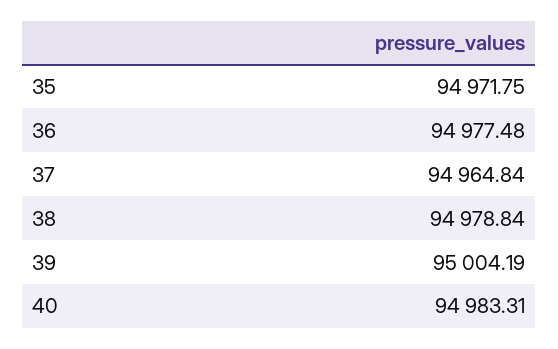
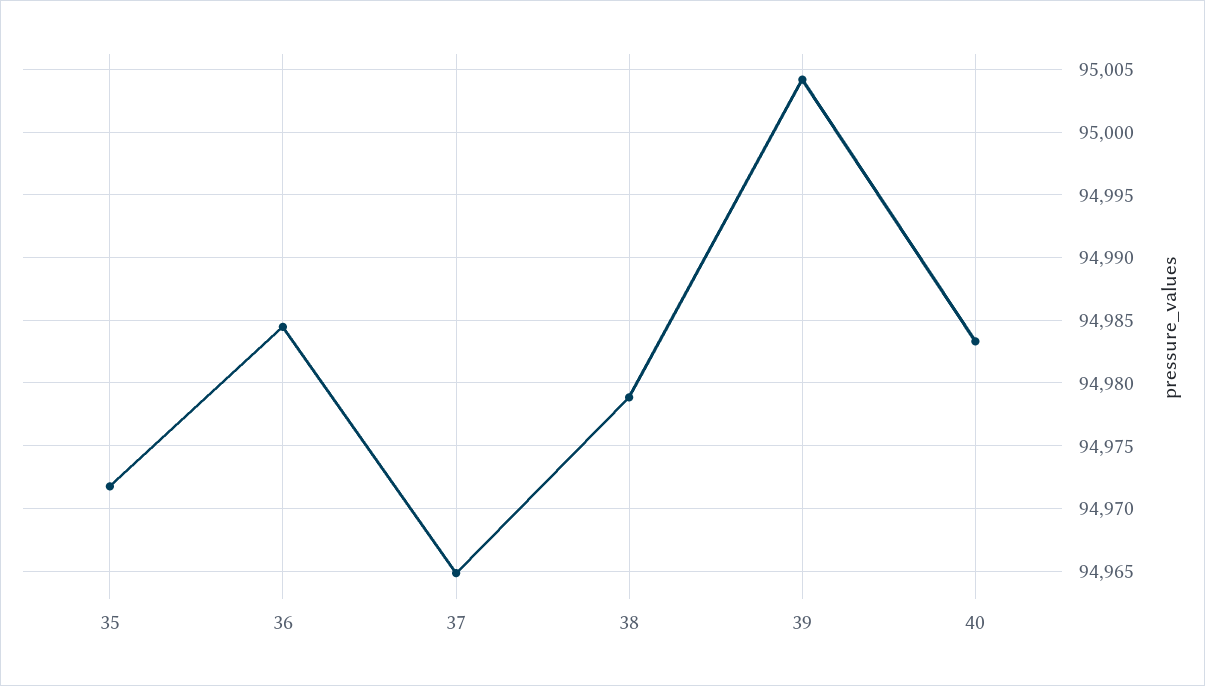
  {
    "35": 94971.75,
-   "36": 94977.48,
+   "36": 94984.5,
    "37": 94964.84,
    "38": 94978.84,
    "39": 95004.19,
    "40": 94983.31
  }

